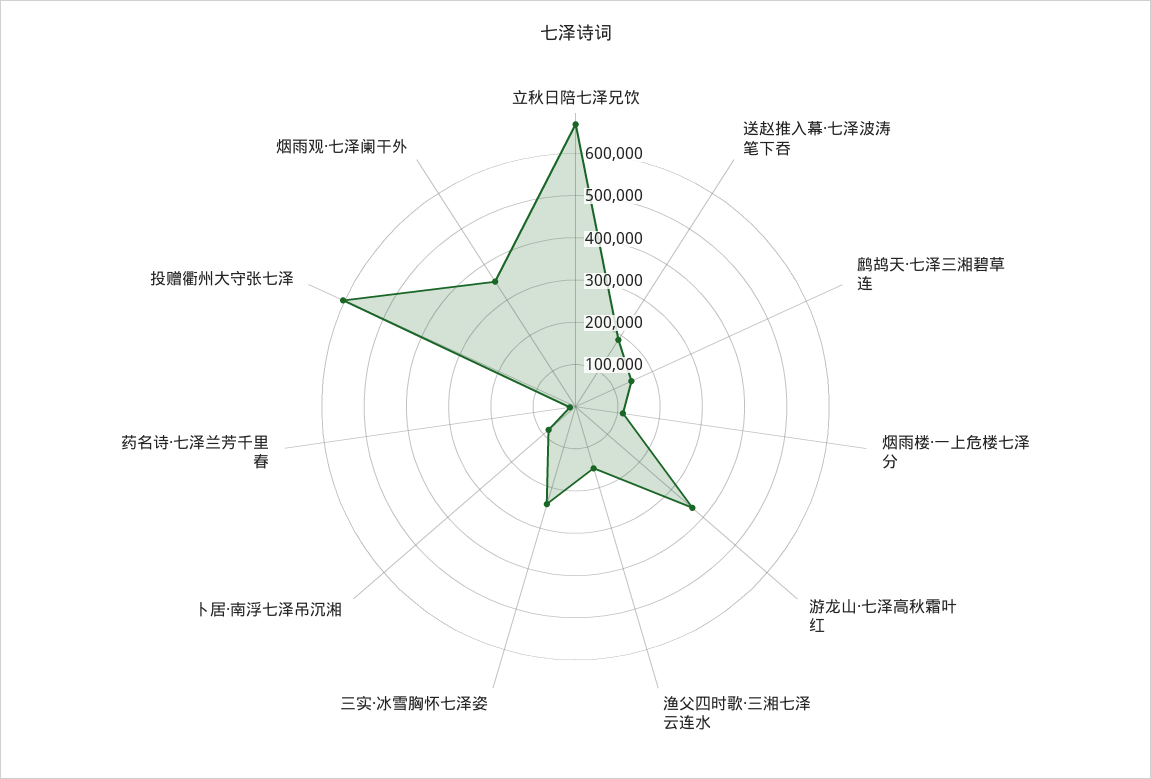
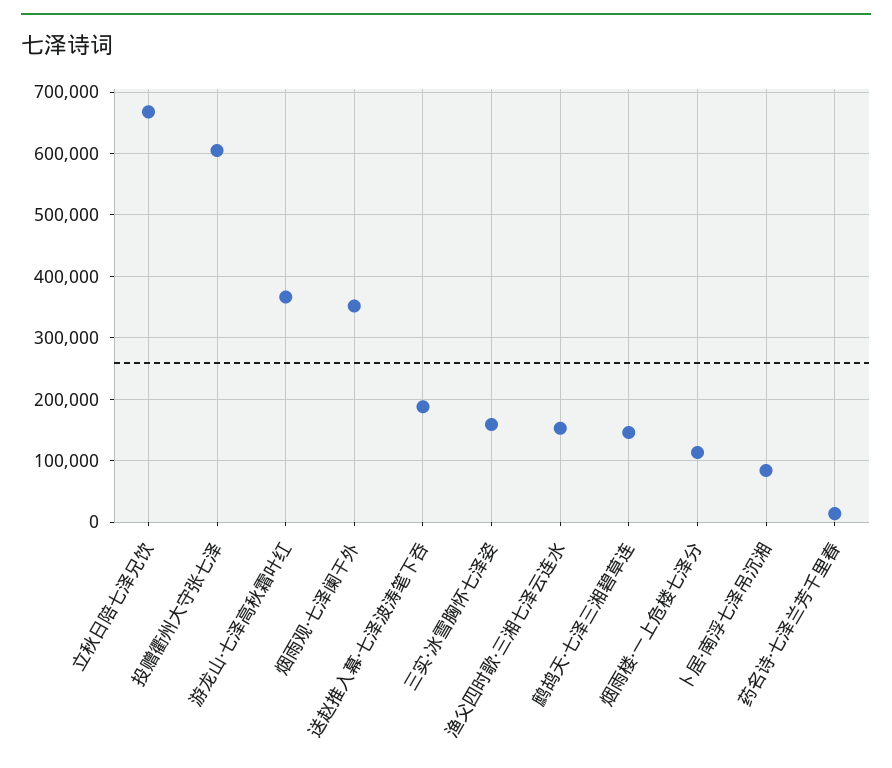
  {
    "立秋日陪七泽兄饮": 670000,
    "送赵推入幕·七泽波涛笔下吞": 190000,
    "鹧鸪天·七泽三湘碧草连": 150000,
    "烟雨楼·一上危楼七泽分": 110000,
    "游龙山·七泽高秋霜叶红": 370000,
    "渔父四时歌·三湘七泽云连水": 150000,
-   "三实·冰雪胸怀七泽姿": 240000,
+   "三实·冰雪胸怀七泽姿": 160000,
    "卜居·南浮七泽吊沉湘": 80000,
    "药名诗·七泽兰芳千里春": 10000,
    "投赠衢州大守张七泽": 600000,
    "烟雨观·七泽阑干外": 350000
  }

